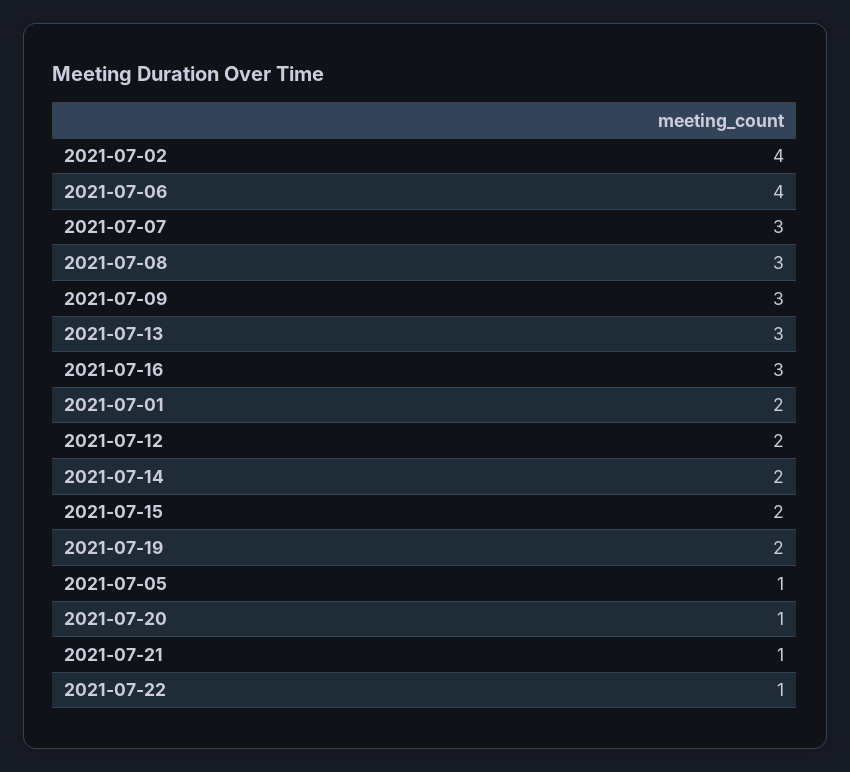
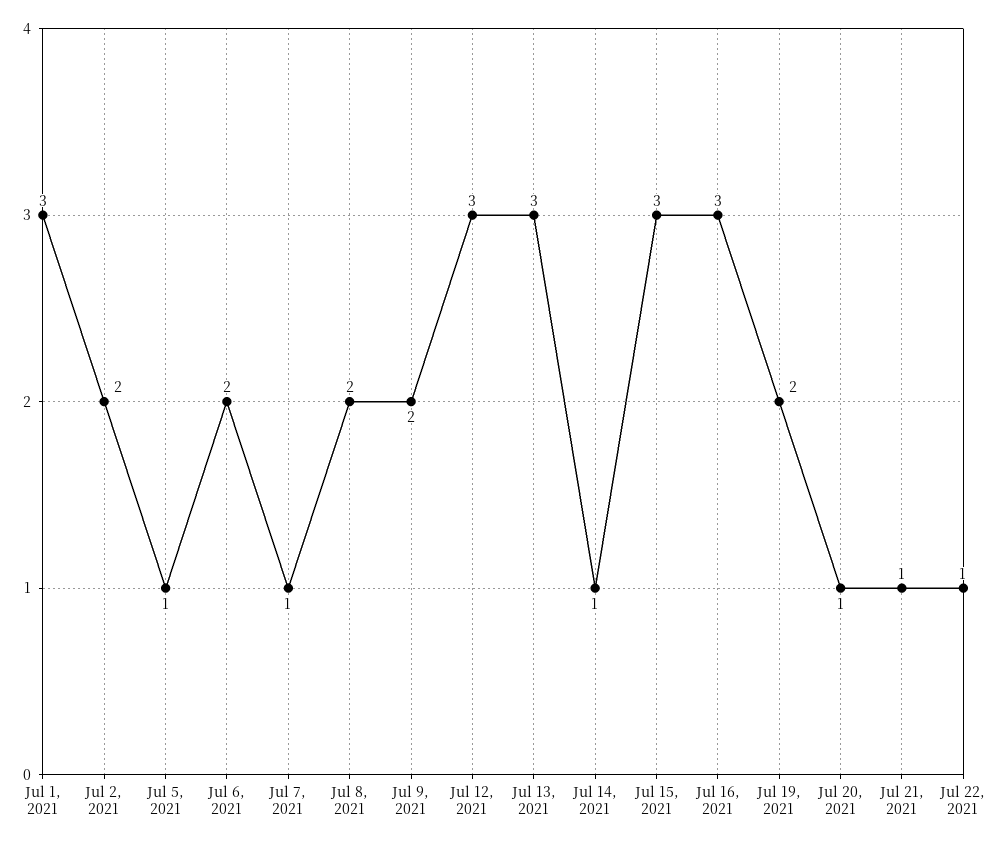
  {
-   "2021-07-02": 4,
+   "2021-07-02": 2,
-   "2021-07-06": 4,
+   "2021-07-06": 2,
-   "2021-07-07": 3,
+   "2021-07-07": 1,
-   "2021-07-08": 3,
+   "2021-07-08": 2,
-   "2021-07-09": 3,
+   "2021-07-09": 2,
    "2021-07-13": 3,
    "2021-07-16": 3,
-   "2021-07-01": 2,
+   "2021-07-01": 3,
-   "2021-07-12": 2,
+   "2021-07-12": 3,
-   "2021-07-14": 2,
+   "2021-07-14": 1,
-   "2021-07-15": 2,
+   "2021-07-15": 3,
    "2021-07-19": 2,
    "2021-07-05": 1,
    "2021-07-20": 1,
    "2021-07-21": 1,
    "2021-07-22": 1
  }

